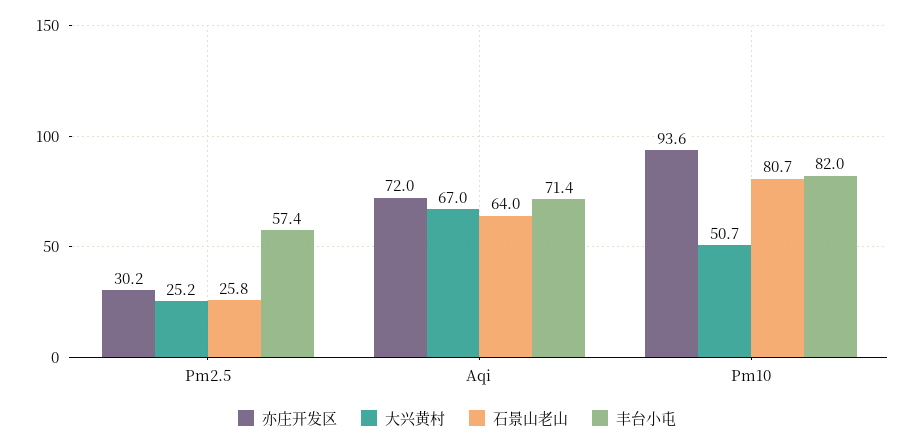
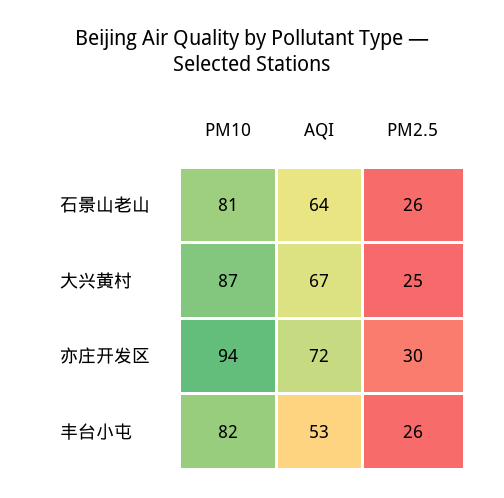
  {
    "亦庄开发区": {
      "Pm2.5": 30.2,
      "Aqi": 72,
      "Pm10": 93.6
    },
    "大兴黄村": {
      "Pm2.5": 25.2,
      "Aqi": 67,
-     "Pm10": 50.7
+     "Pm10": 87
    },
    "石景山老山": {
      "Pm2.5": 25.8,
      "Aqi": 64,
      "Pm10": 80.7
    },
    "丰台小屯": {
-     "Pm2.5": 57.4,
+     "Pm2.5": 26,
-     "Aqi": 71.4,
+     "Aqi": 53,
      "Pm10": 82
    }
  }

